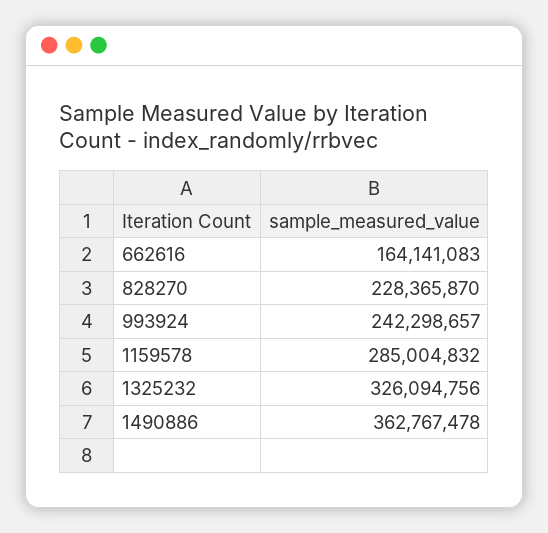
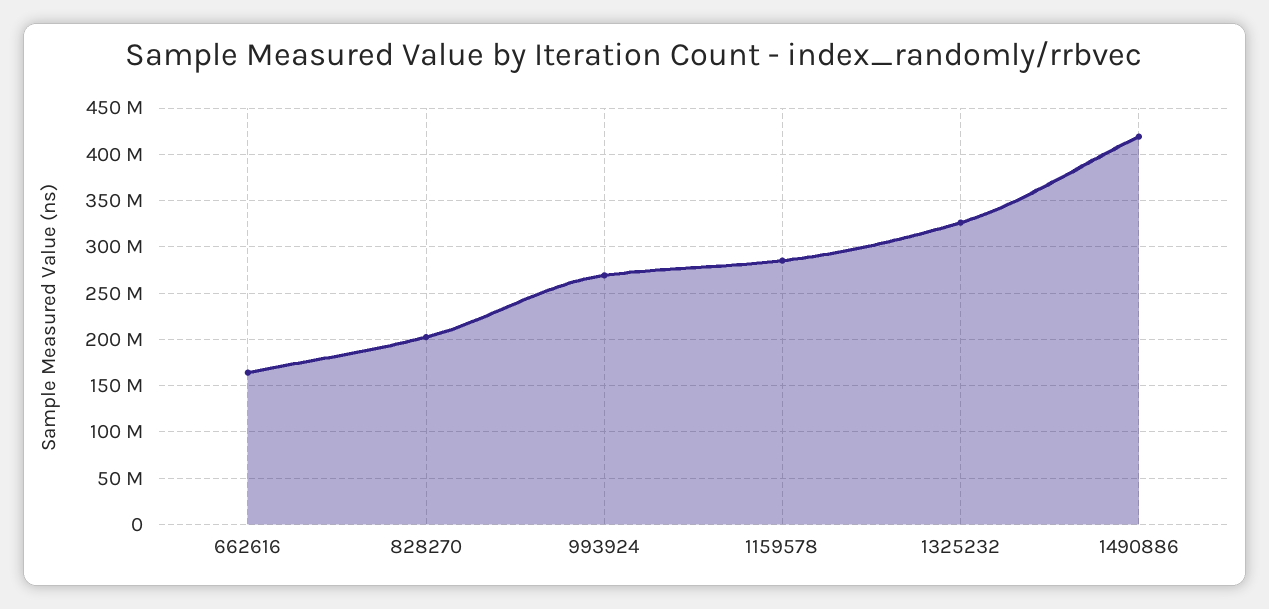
  {
    "662616": 164141083,
-   "828270": 228365870,
+   "828270": 200000000,
-   "993924": 242298657,
+   "993924": 270000000,
    "1159578": 285004832,
    "1325232": 326094756,
-   "1490886": 362767478
+   "1490886": 420000000
  }

